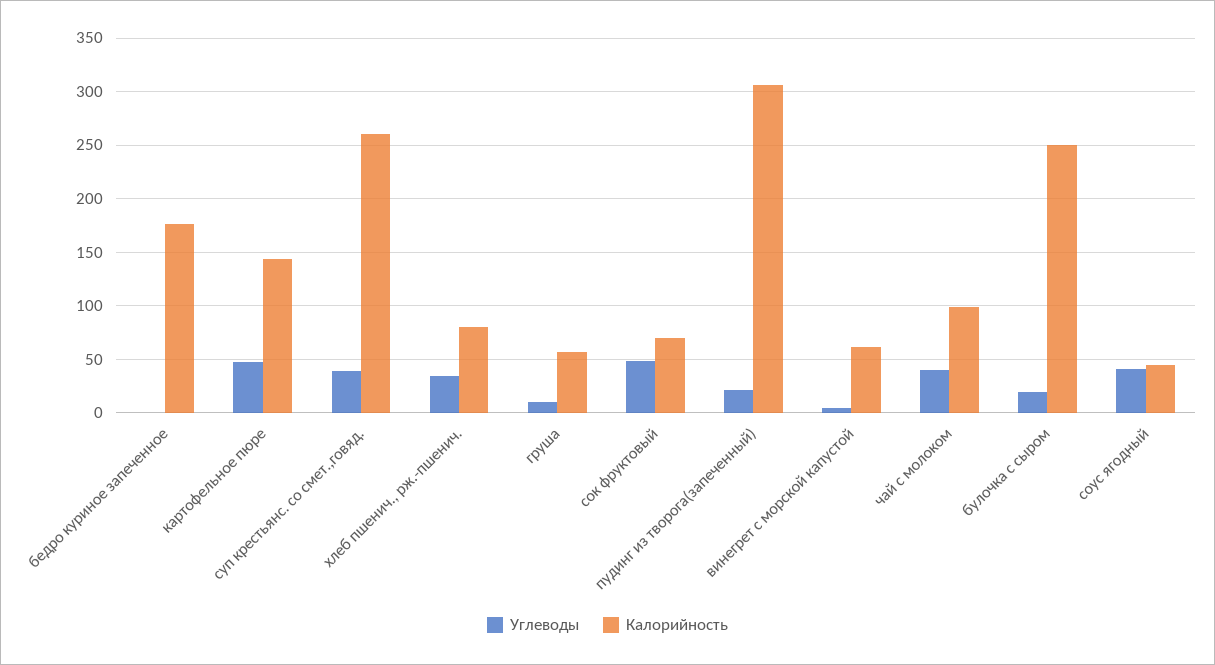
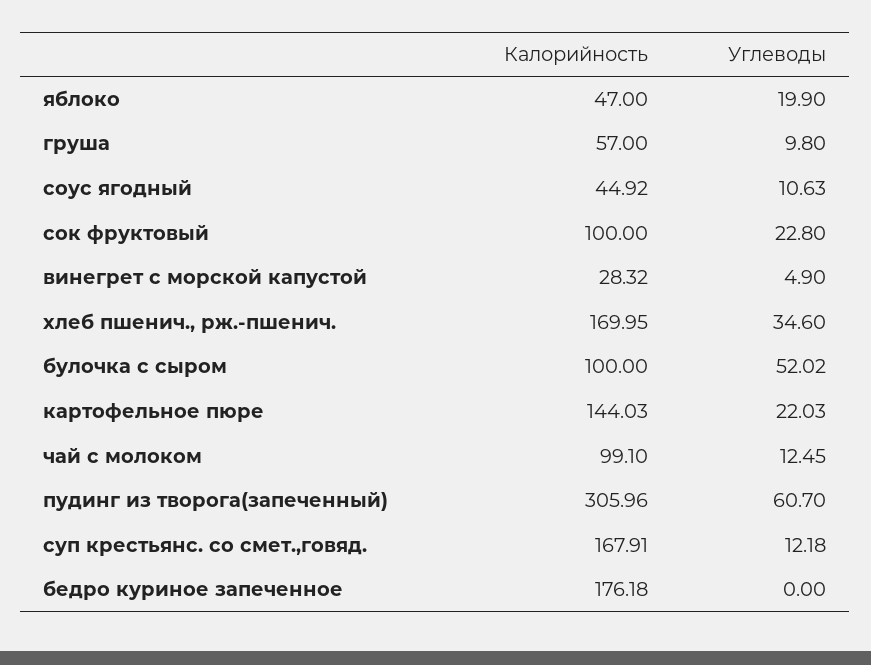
  {
    "Углеводы": {
      "бедро куриное запеченное": 0,
-     "картофельное пюре": 50,
+     "картофельное пюре": 22.03,
-     "суп крестьянс. со смет.,говяд.": 40,
+     "суп крестьянс. со смет.,говяд.": 12.18,
      "хлеб пшенич., рж.-пшенич.": 34.6,
      "груша": 9.8,
-     "сок фруктовый": 50,
+     "сок фруктовый": 22.8,
-     "пудинг из творога(запеченный)": 20,
+     "пудинг из творога(запеченный)": 60.7,
      "винегрет с морской капустой": 4.9,
-     "чай с молоком": 40,
+     "чай с молоком": 12.45,
-     "булочка с сыром": 20,
+     "булочка с сыром": 52.02,
-     "соус ягодный": 40
+     "соус ягодный": 10.63,
+     "яблоко": 19.9
    },
    "Калорийность": {
      "бедро куриное запеченное": 176.18,
      "картофельное пюре": 144.03,
-     "суп крестьянс. со смет.,говяд.": 260,
+     "суп крестьянс. со смет.,говяд.": 167.91,
-     "хлеб пшенич., рж.-пшенич.": 80,
+     "хлеб пшенич., рж.-пшенич.": 169.95,
      "груша": 57,
-     "сок фруктовый": 70,
+     "сок фруктовый": 100,
      "пудинг из творога(запеченный)": 305.96,
-     "винегрет с морской капустой": 60,
+     "винегрет с морской капустой": 28.32,
      "чай с молоком": 99.1,
-     "булочка с сыром": 250,
+     "булочка с сыром": 100,
-     "соус ягодный": 44.92
+     "соус ягодный": 44.92,
+     "яблоко": 47
    }
  }

